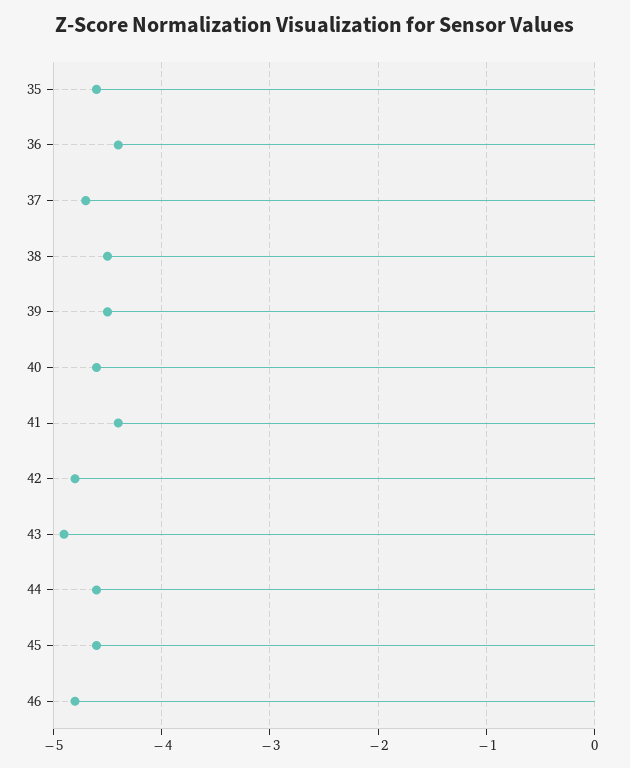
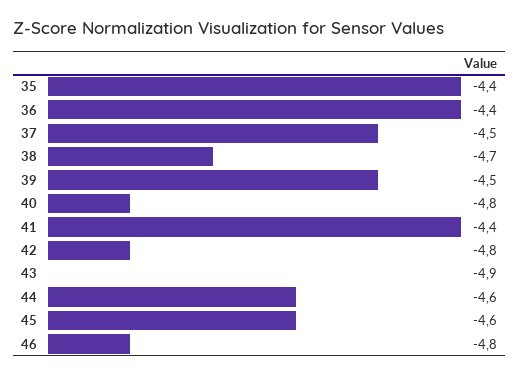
  {
-   "35": -4.6,
+   "35": -4.4,
    "36": -4.4,
-   "37": -4.7,
+   "37": -4.5,
-   "38": -4.5,
+   "38": -4.7,
    "39": -4.5,
-   "40": -4.6,
+   "40": -4.8,
    "41": -4.4,
    "42": -4.8,
    "43": -4.9,
    "44": -4.6,
    "45": -4.6,
    "46": -4.8
  }

